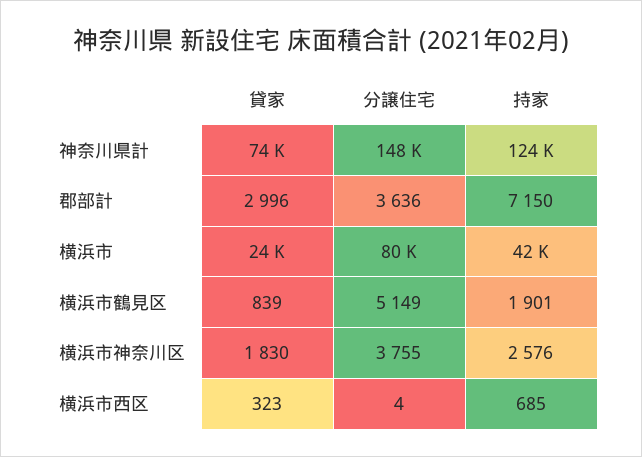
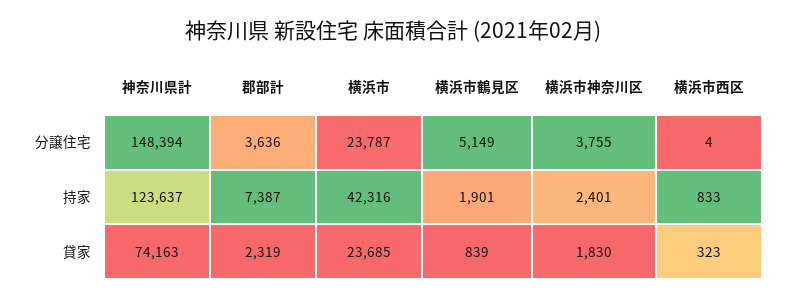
  {
    "貸家": {
      "神奈川県計": 74163,
-     "郡部計": 2996,
+     "郡部計": 2319,
      "横浜市": 23685,
      "横浜市鶴見区": 839,
      "横浜市神奈川区": 1830,
      "横浜市西区": 323
    },
    "分譲住宅": {
      "神奈川県計": 148394,
      "郡部計": 3636,
-     "横浜市": 80000,
+     "横浜市": 23787,
      "横浜市鶴見区": 5149,
      "横浜市神奈川区": 3755,
      "横浜市西区": 4
    },
    "持家": {
      "神奈川県計": 123637,
-     "郡部計": 7150,
+     "郡部計": 7387,
      "横浜市": 42316,
      "横浜市鶴見区": 1901,
-     "横浜市神奈川区": 2576,
+     "横浜市神奈川区": 2401,
-     "横浜市西区": 685
+     "横浜市西区": 833
    }
  }

